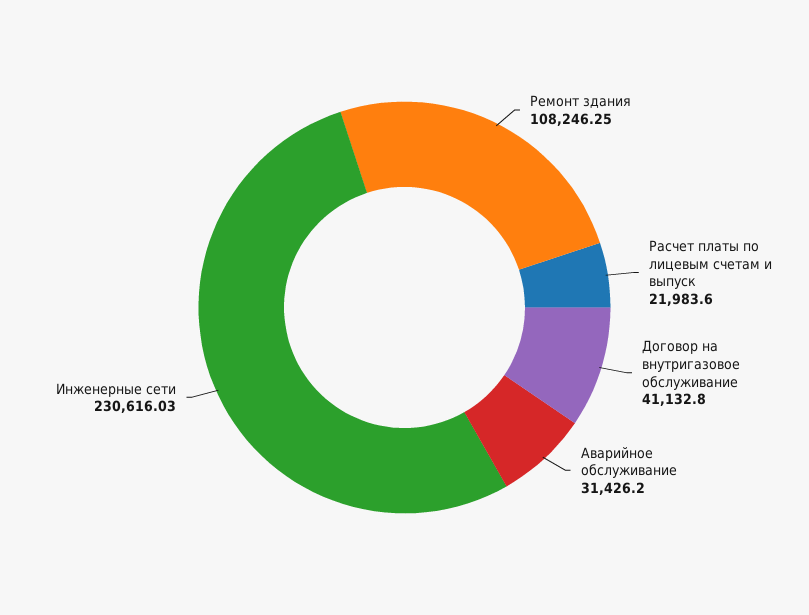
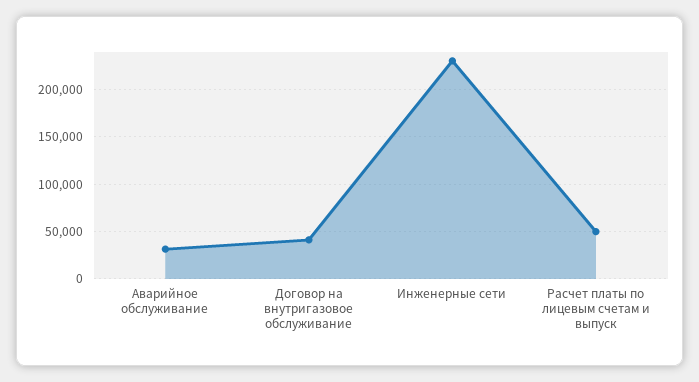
  {
-   "Ремонт здания": 108246.25,
-   "Расчет платы по лицевым счетам и выпуск": 21983.6,
+   "Расчет платы по лицевым счетам и выпуск": 50000,
    "Договор на внутригазовое обслуживание": 41132.8,
    "Аварийное обслуживание": 31426.2,
    "Инженерные сети": 230616.03
  }

